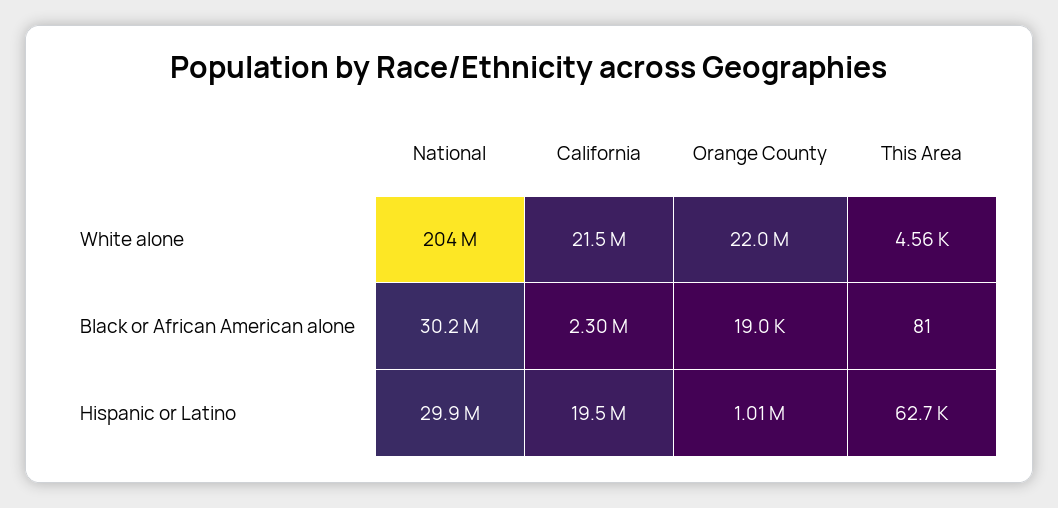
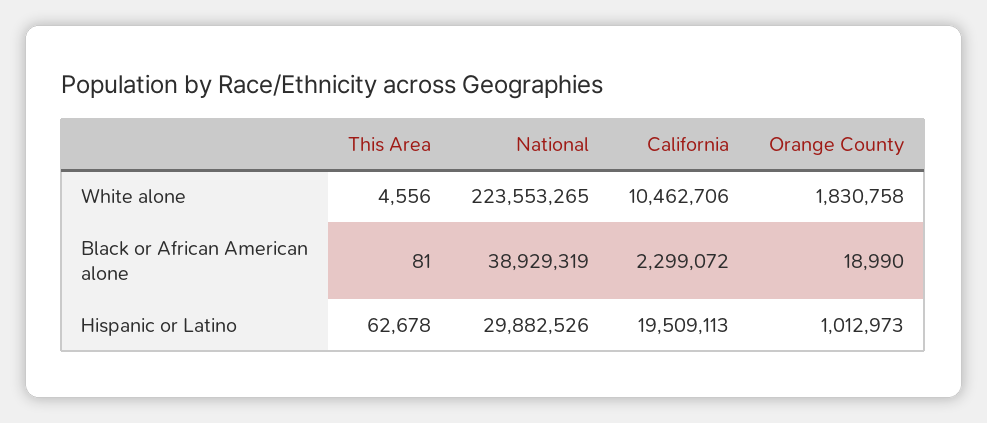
  {
    "National": {
-     "White alone": 204000000,
+     "White alone": 223553265,
-     "Black or African American alone": 30200000,
+     "Black or African American alone": 38929319,
      "Hispanic or Latino": 29882526
    },
    "California": {
-     "White alone": 21500000,
+     "White alone": 10462706,
      "Black or African American alone": 2299072,
      "Hispanic or Latino": 19509113
    },
    "Orange County": {
-     "White alone": 22000000,
+     "White alone": 1830758,
      "Black or African American alone": 18990,
      "Hispanic or Latino": 1012973
    },
    "This Area": {
      "White alone": 4556,
      "Black or African American alone": 81,
      "Hispanic or Latino": 62678
    }
  }

